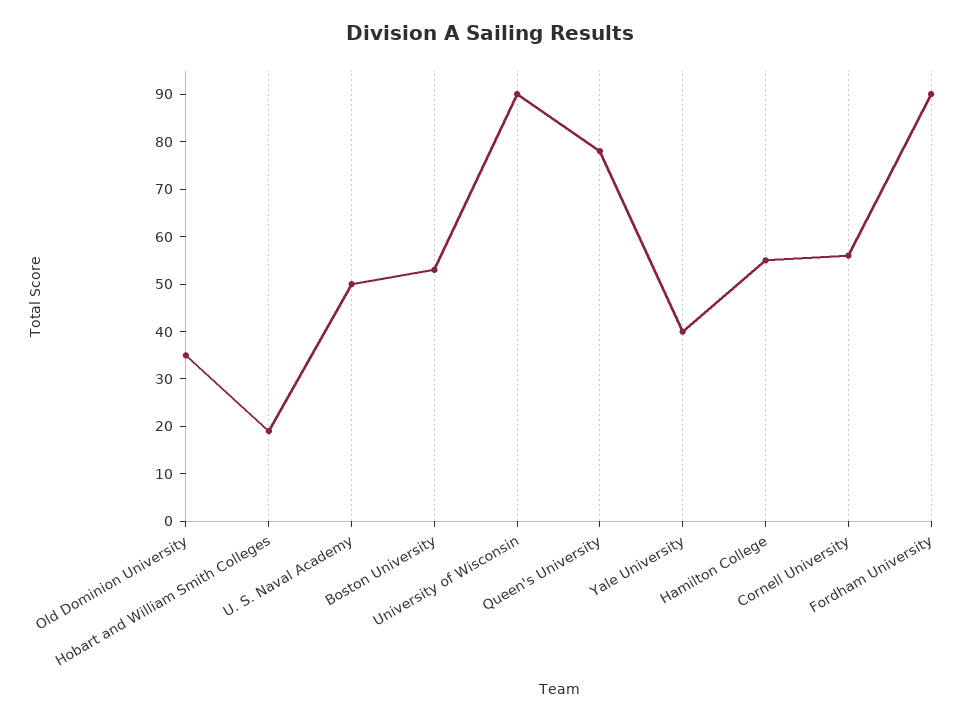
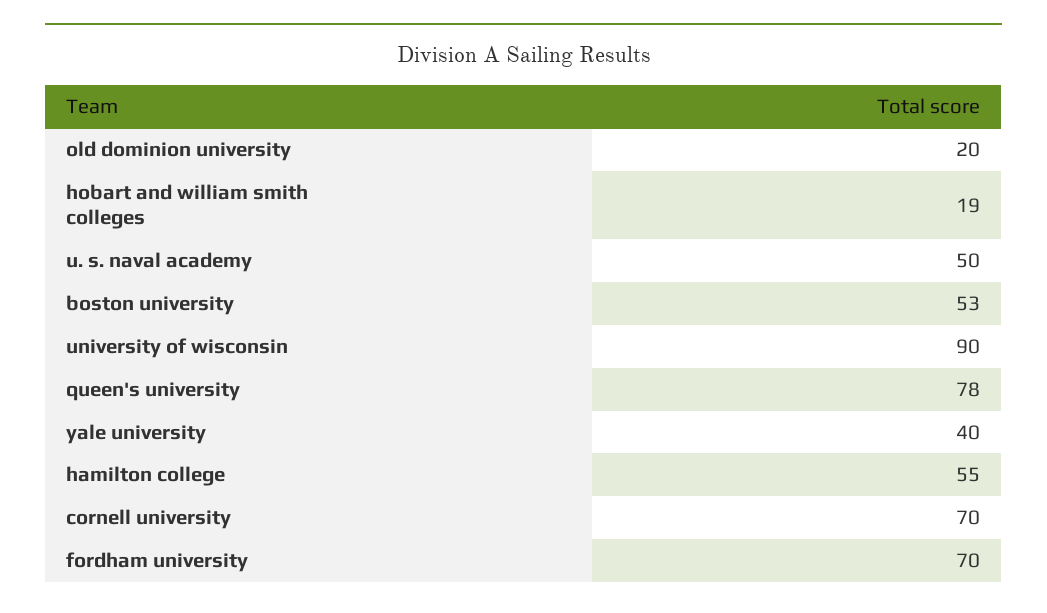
  {
-   "Old Dominion University": 35,
+   "Old Dominion University": 20,
    "Hobart and William Smith Colleges": 19,
    "U. S. Naval Academy": 50,
    "Boston University": 53,
    "University of Wisconsin": 90,
    "Queen's University": 78,
    "Yale University": 40,
    "Hamilton College": 55,
-   "Cornell University": 55,
+   "Cornell University": 70,
-   "Fordham University": 90
+   "Fordham University": 70
  }

